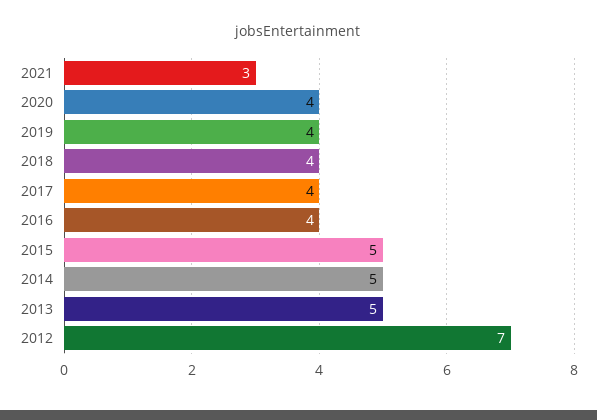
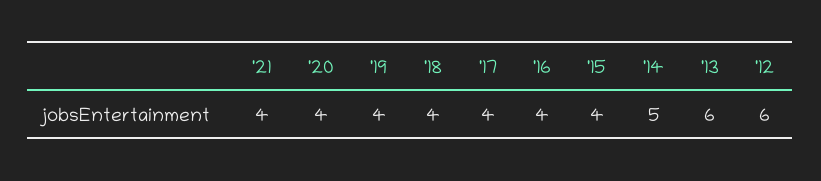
  {
-   "2021": 3,
+   "2021": 4,
    "2020": 4,
    "2019": 4,
    "2018": 4,
    "2017": 4,
    "2016": 4,
-   "2015": 5,
+   "2015": 4,
    "2014": 5,
-   "2013": 5,
+   "2013": 6,
-   "2012": 7
+   "2012": 6
  }

